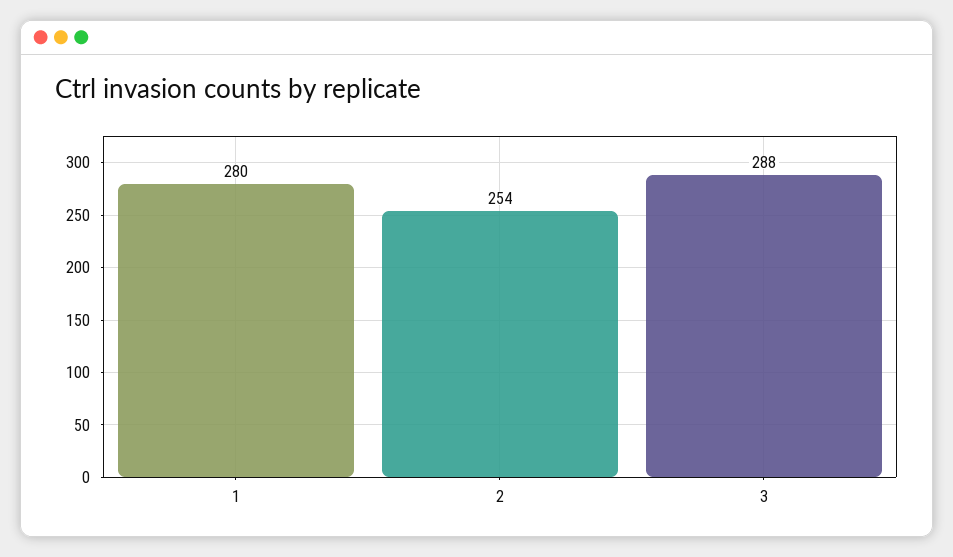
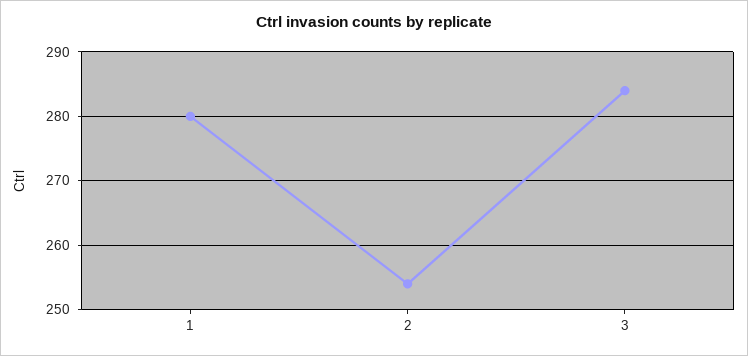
  {
    "1": 280,
    "2": 254,
-   "3": 288
+   "3": 284
  }

